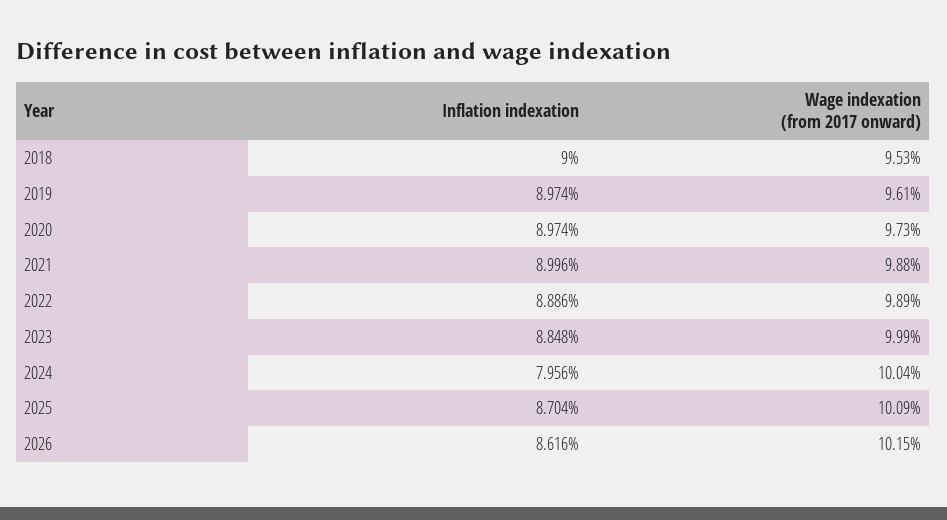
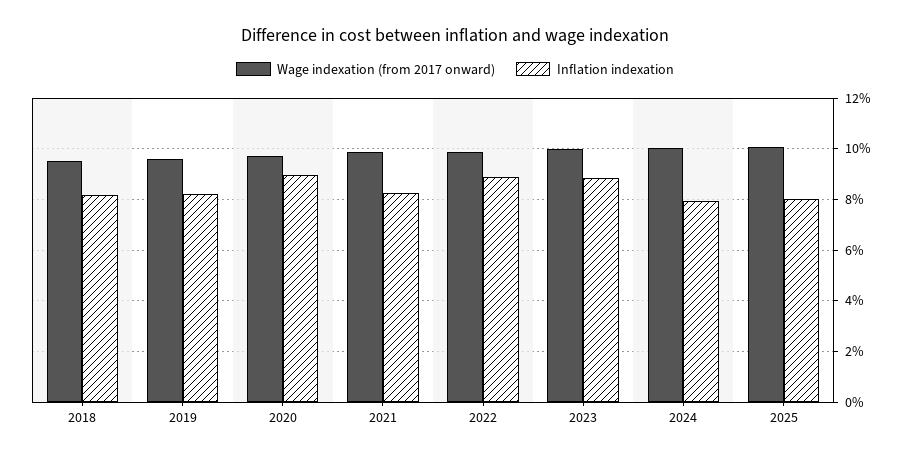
  {
    "Inflation indexation": {
-     "2018": 9,
+     "2018": 8.25,
-     "2019": 8.974,
+     "2019": 8.25,
      "2020": 8.974,
-     "2021": 8.996,
+     "2021": 8.25,
      "2022": 8.886,
      "2023": 8.848,
      "2024": 7.956,
-     "2025": 8.704,
+     "2025": 8
-     "2026": 8.616
    },
    "Wage indexation (from 2017 onward)": {
      "2018": 9.53,
      "2019": 9.61,
      "2020": 9.73,
      "2021": 9.88,
      "2022": 9.89,
      "2023": 9.99,
      "2024": 10.04,
-     "2025": 10.09,
+     "2025": 10.09
-     "2026": 10.15
    }
  }

